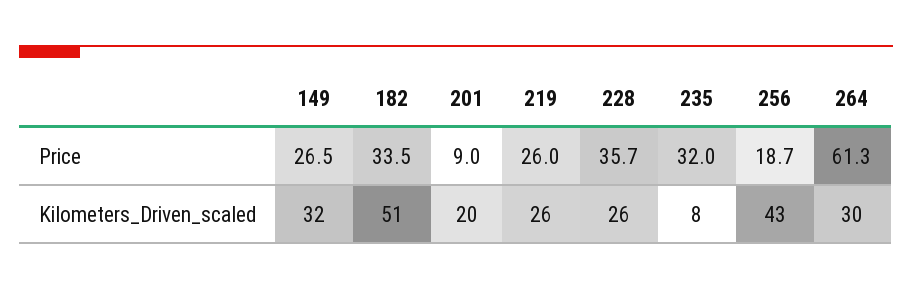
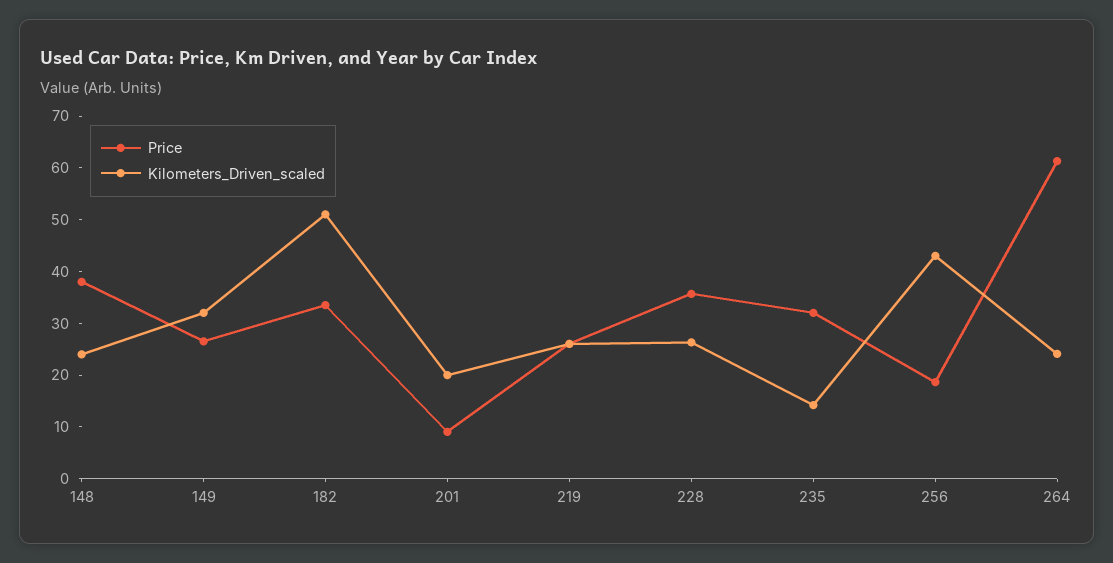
  {
    "Price": {
      "149": 26.5,
      "182": 33.5,
      "201": 9,
      "219": 26,
      "228": 35.7,
      "235": 32,
      "256": 18.7,
-     "264": 61.3
+     "264": 61.3,
+     "148": 38
    },
    "Kilometers_Driven_scaled": {
      "149": 32,
      "182": 51,
      "201": 20,
      "219": 26,
      "228": 26,
-     "235": 8,
+     "235": 14,
      "256": 43,
-     "264": 30
+     "264": 24,
+     "148": 24
    }
  }

